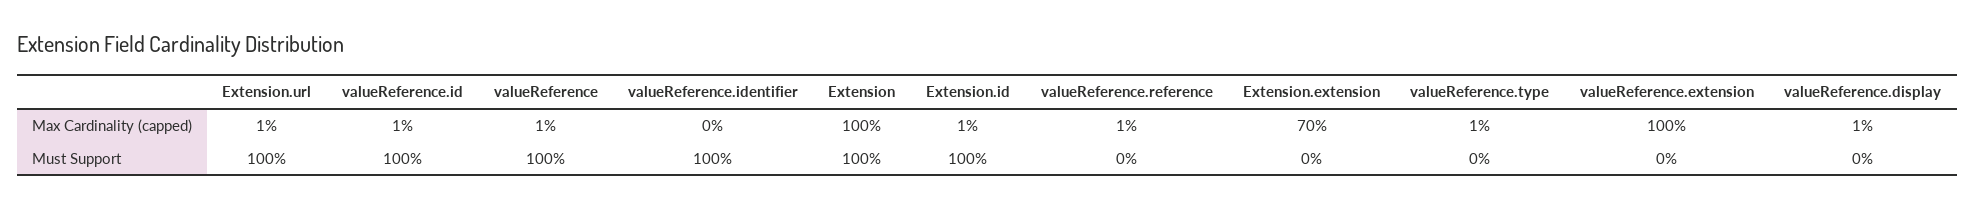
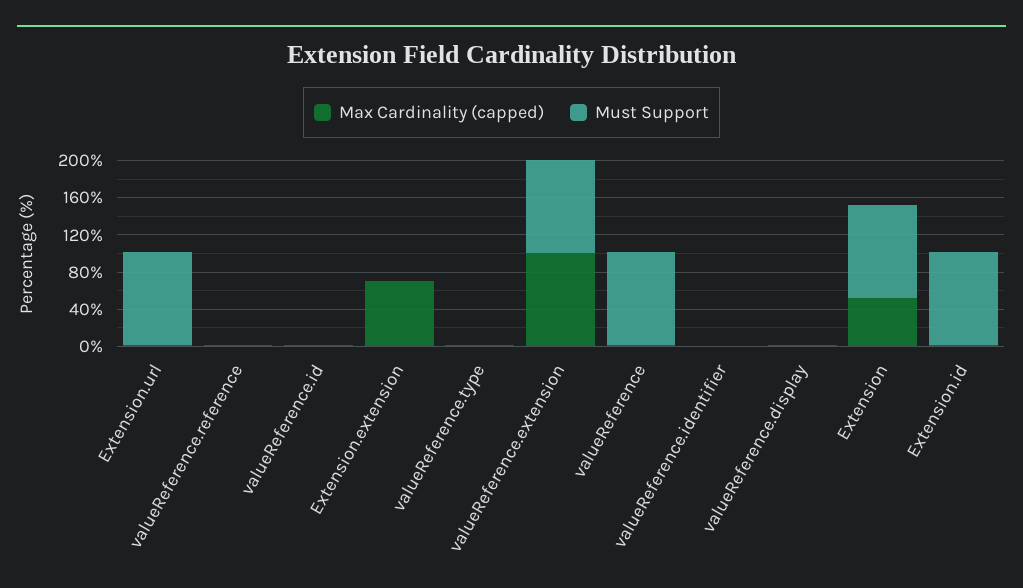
  {
    "Max Cardinality (capped)": {
      "Extension.url": 1,
      "valueReference.id": 1,
      "valueReference": 1,
      "valueReference.identifier": 0,
-     "Extension": 100,
+     "Extension": 50,
      "Extension.id": 1,
      "valueReference.reference": 1,
      "Extension.extension": 70,
      "valueReference.type": 1,
      "valueReference.extension": 100,
      "valueReference.display": 1
    },
    "Must Support": {
      "Extension.url": 100,
-     "valueReference.id": 100,
+     "valueReference.id": 0,
      "valueReference": 100,
-     "valueReference.identifier": 100,
+     "valueReference.identifier": 0,
      "Extension": 100,
      "Extension.id": 100,
      "valueReference.reference": 0,
      "Extension.extension": 0,
      "valueReference.type": 0,
-     "valueReference.extension": 0,
+     "valueReference.extension": 100,
      "valueReference.display": 0
    }
  }

